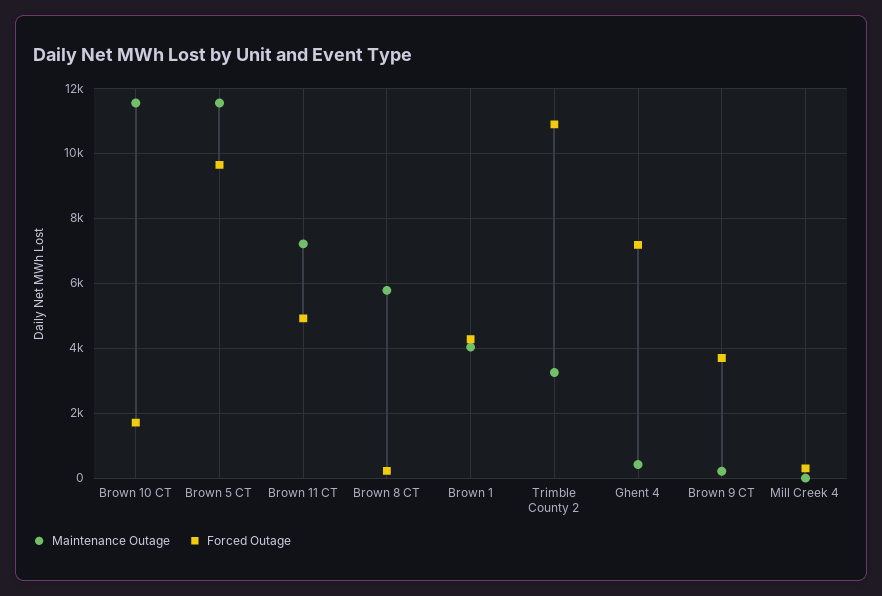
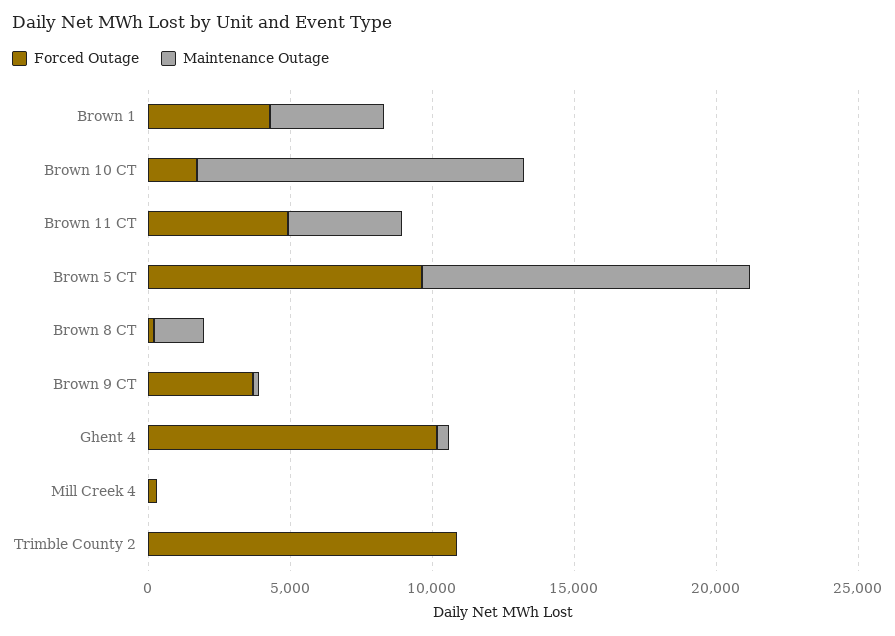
  {
    "Maintenance Outage": {
      "Brown 10 CT": 11600,
      "Brown 5 CT": 11600,
-     "Brown 11 CT": 7200,
+     "Brown 11 CT": 4000,
-     "Brown 8 CT": 5800,
+     "Brown 8 CT": 2000,
      "Brown 1": 4000,
-     "Trimble County 2": 3200,
+     "Trimble County 2": 0,
      "Ghent 4": 400,
      "Brown 9 CT": 200,
      "Mill Creek 4": 0
    },
    "Forced Outage": {
      "Brown 10 CT": 1800,
      "Brown 5 CT": 9600,
      "Brown 11 CT": 5000,
      "Brown 8 CT": 200,
      "Brown 1": 4200,
      "Trimble County 2": 10800,
-     "Ghent 4": 7200,
+     "Ghent 4": 10000,
      "Brown 9 CT": 3600,
      "Mill Creek 4": 200
    }
  }

